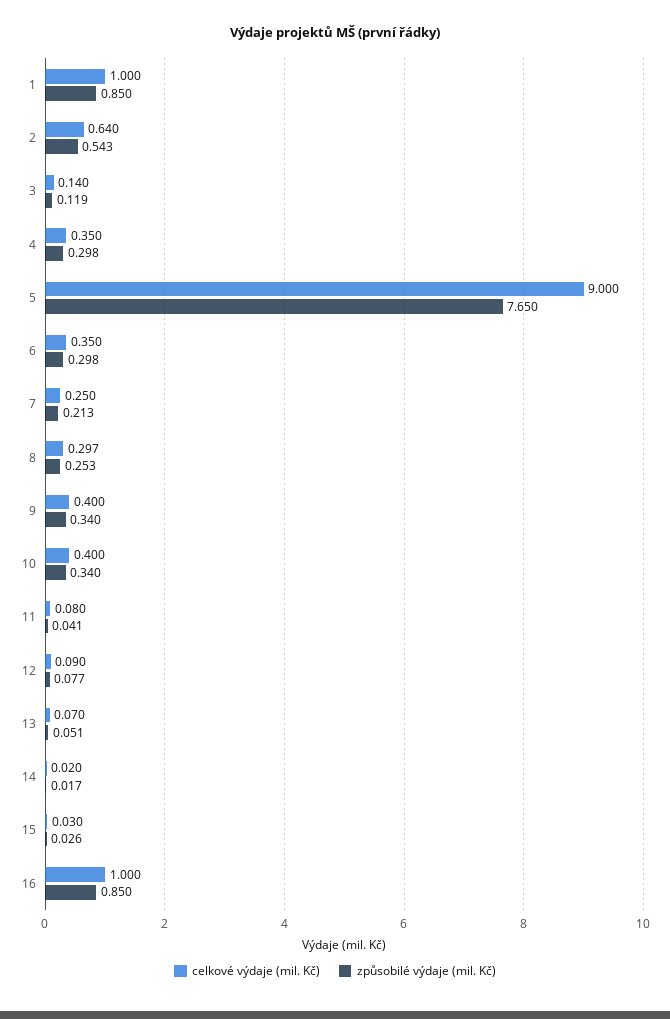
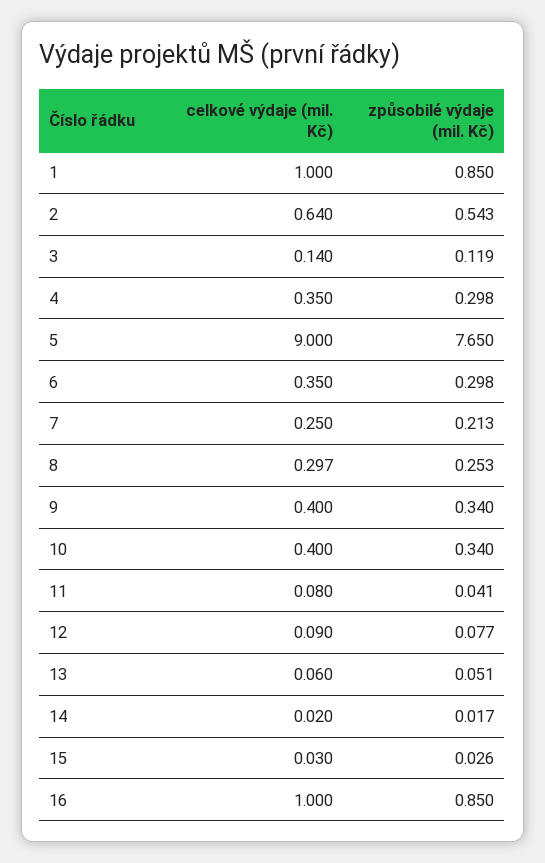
  {
    "celkové výdaje (mil. Kč)": {
      "1": 1,
      "2": 0.64,
      "3": 0.14,
      "4": 0.35,
      "5": 9,
      "6": 0.35,
      "7": 0.25,
      "8": 0.297,
      "9": 0.4,
      "10": 0.4,
      "11": 0.08,
      "12": 0.09,
-     "13": 0.07,
+     "13": 0.06,
      "14": 0.02,
      "15": 0.03,
      "16": 1
    },
    "způsobilé výdaje (mil. Kč)": {
      "1": 0.85,
      "2": 0.543,
      "3": 0.119,
      "4": 0.298,
      "5": 7.65,
      "6": 0.298,
      "7": 0.213,
      "8": 0.253,
      "9": 0.34,
      "10": 0.34,
      "11": 0.041,
      "12": 0.077,
      "13": 0.051,
      "14": 0.017,
      "15": 0.026,
      "16": 0.85
    }
  }

